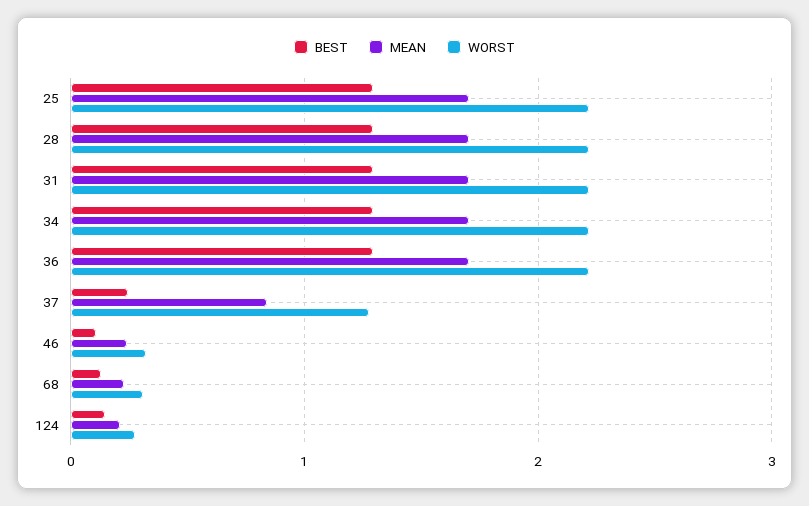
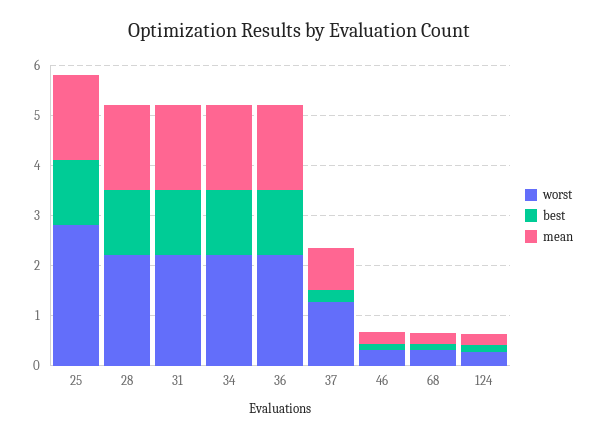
  {
    "BEST": {
      "25": 1.3,
      "28": 1.3,
      "31": 1.3,
      "34": 1.3,
      "36": 1.3,
      "37": 0.2,
      "46": 0.1,
      "68": 0.1,
      "124": 0.1
    },
    "MEAN": {
      "25": 1.7,
      "28": 1.7,
      "31": 1.7,
      "34": 1.7,
      "36": 1.7,
      "37": 0.8,
      "46": 0.2,
      "68": 0.2,
      "124": 0.2
    },
    "WORST": {
-     "25": 2.2,
+     "25": 2.8,
      "28": 2.2,
      "31": 2.2,
      "34": 2.2,
      "36": 2.2,
      "37": 1.3,
      "46": 0.3,
      "68": 0.3,
      "124": 0.3
    }
  }

